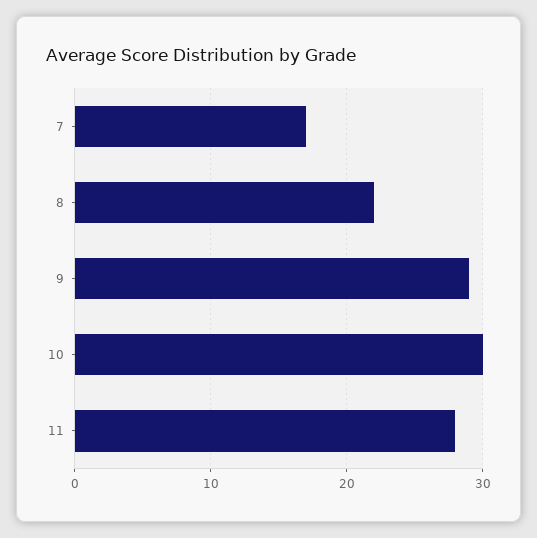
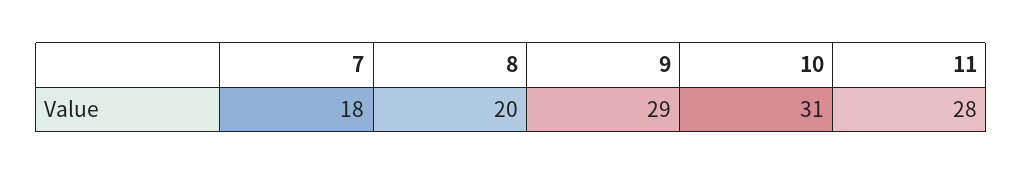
  {
-   "7": 17,
+   "7": 18,
-   "8": 22,
+   "8": 20,
    "9": 29,
-   "10": 30,
+   "10": 31,
    "11": 28
  }

